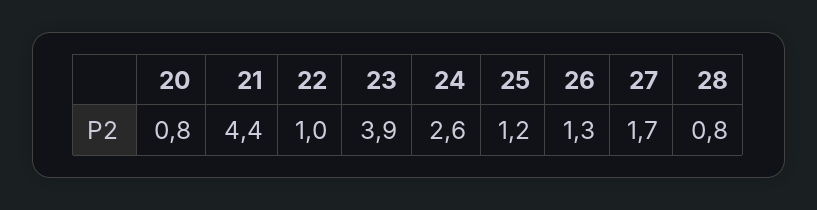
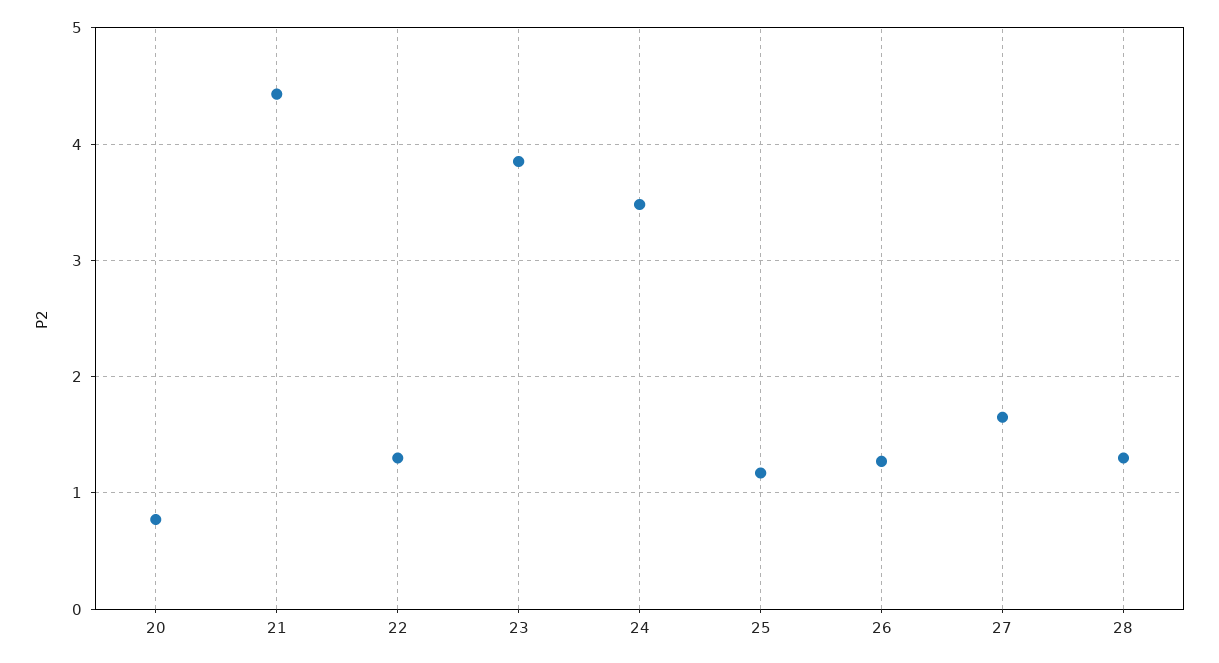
  {
    "20": 0.8,
    "21": 4.4,
-   "22": 1,
+   "22": 1.3,
    "23": 3.9,
-   "24": 2.6,
+   "24": 3.5,
    "25": 1.2,
    "26": 1.3,
    "27": 1.7,
-   "28": 0.8
+   "28": 1.3
  }

